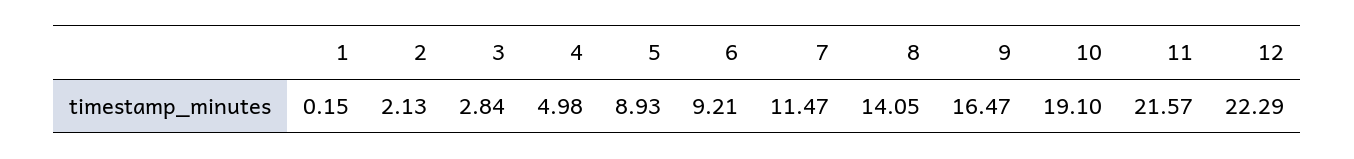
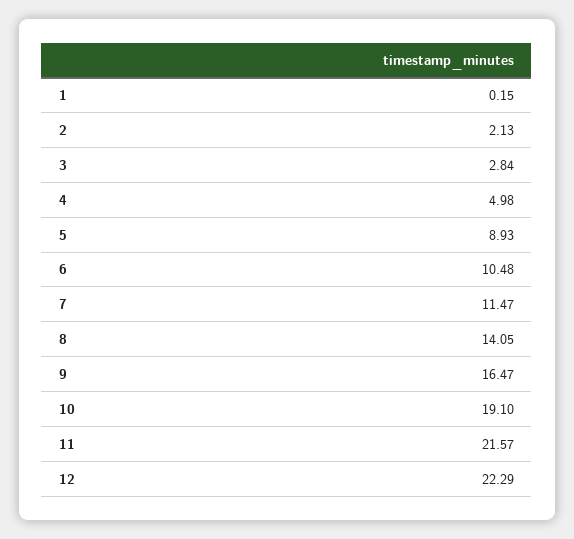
  {
    "1": 0.15,
    "2": 2.13,
    "3": 2.84,
    "4": 4.98,
    "5": 8.93,
-   "6": 9.21,
+   "6": 10.48,
    "7": 11.47,
    "8": 14.05,
    "9": 16.47,
    "10": 19.1,
    "11": 21.57,
    "12": 22.29
  }

